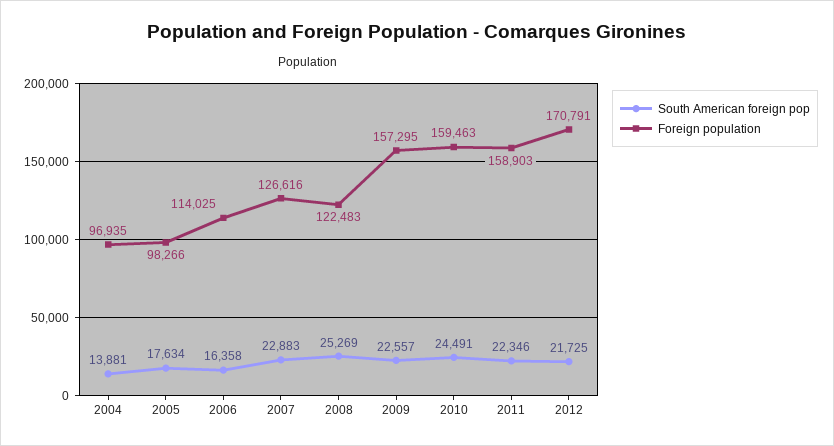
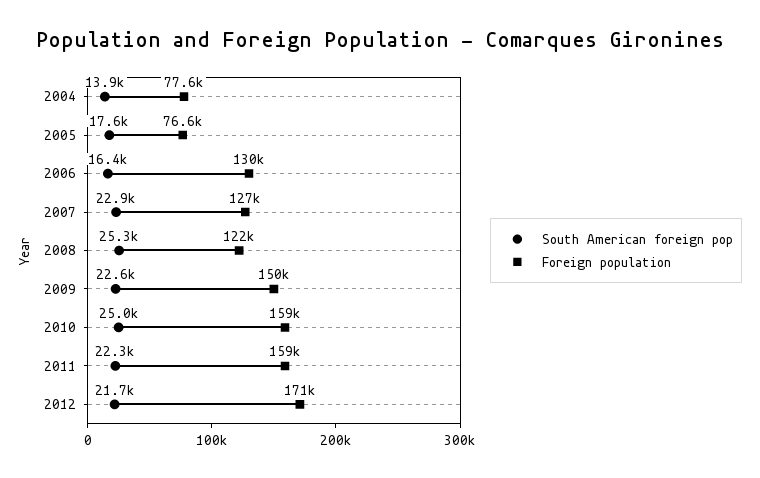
  {
    "South American foreign pop": {
      "2004": 13881,
      "2005": 17634,
      "2006": 16358,
      "2007": 22883,
      "2008": 25269,
      "2009": 22557,
-     "2010": 24491,
+     "2010": 25000,
      "2011": 22346,
      "2012": 21725
    },
    "Foreign population": {
-     "2004": 96935,
+     "2004": 77600,
-     "2005": 98266,
+     "2005": 76600,
-     "2006": 114025,
+     "2006": 130000,
      "2007": 126616,
      "2008": 122483,
-     "2009": 157295,
+     "2009": 150000,
      "2010": 159463,
      "2011": 158903,
      "2012": 170791
    }
  }

